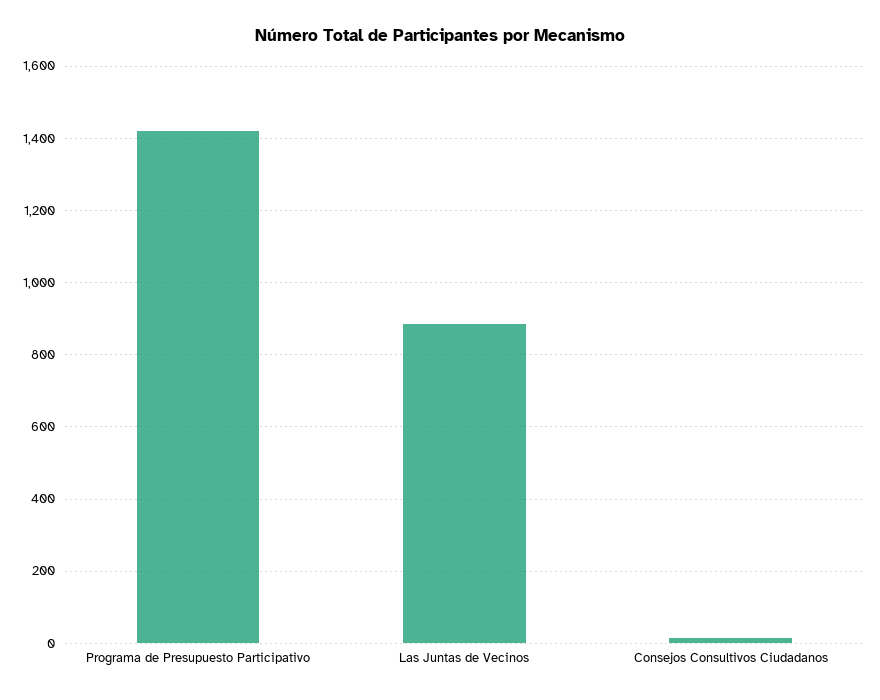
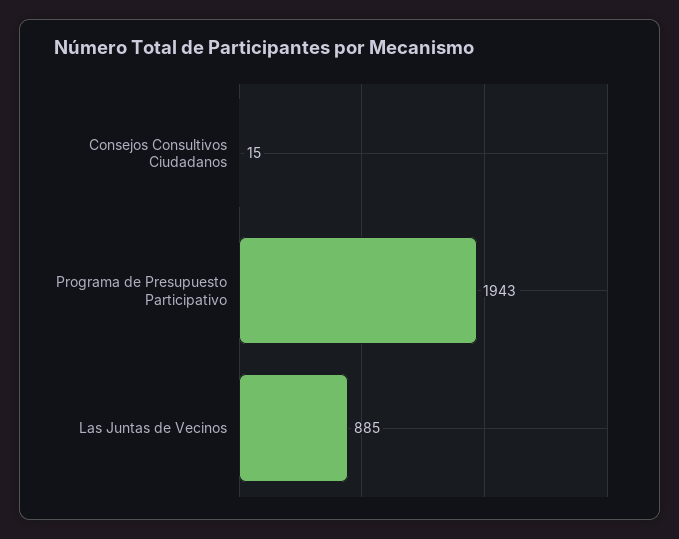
  {
-   "Programa de Presupuesto Participativo": 1420,
+   "Programa de Presupuesto Participativo": 1943,
    "Las Juntas de Vecinos": 885,
    "Consejos Consultivos Ciudadanos": 15
  }

